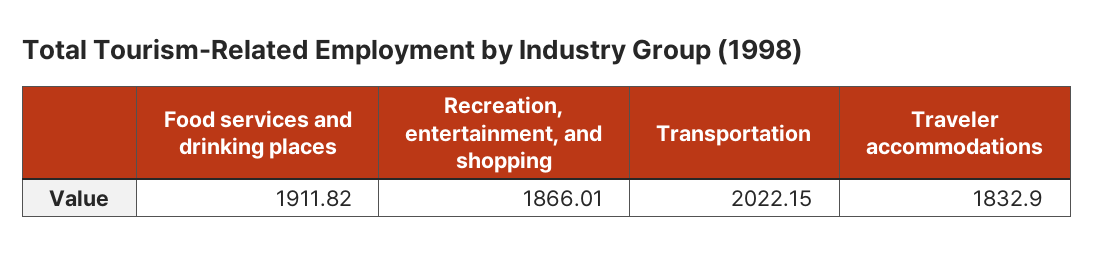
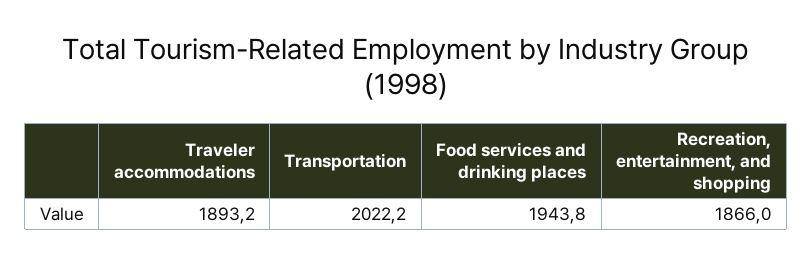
  {
-   "Food services and drinking places": 1911.82,
+   "Food services and drinking places": 1943.8,
    "Recreation, entertainment, and shopping": 1866.01,
    "Transportation": 2022.15,
-   "Traveler accommodations": 1832.9
+   "Traveler accommodations": 1893.2
  }

